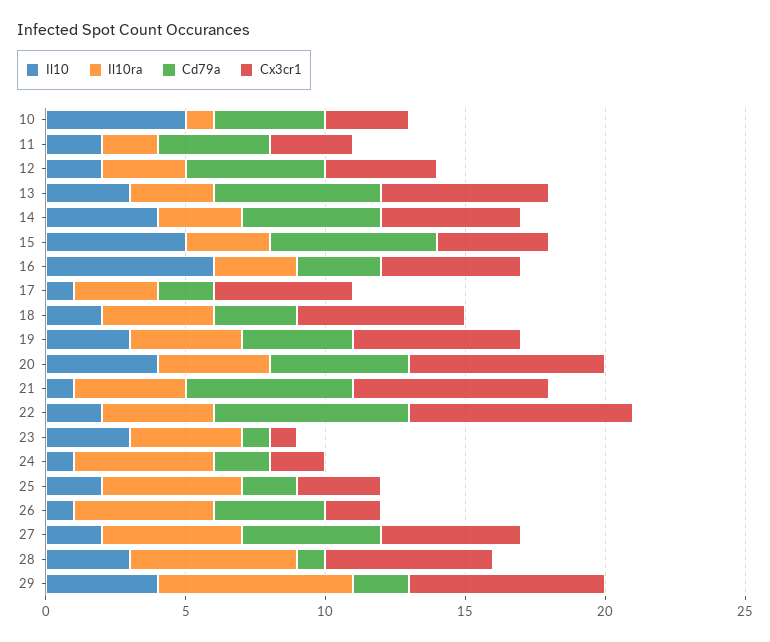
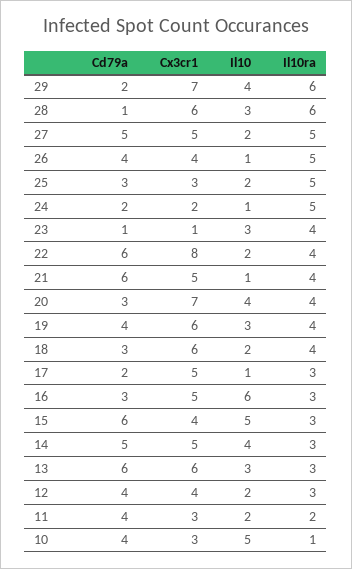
  {
    "Il10": {
      "10": 5,
      "11": 2,
      "12": 2,
      "13": 3,
      "14": 4,
      "15": 5,
      "16": 6,
      "17": 1,
      "18": 2,
      "19": 3,
      "20": 4,
      "21": 1,
      "22": 2,
      "23": 3,
      "24": 1,
      "25": 2,
      "26": 1,
      "27": 2,
      "28": 3,
      "29": 4
    },
    "Il10ra": {
      "10": 1,
      "11": 2,
      "12": 3,
      "13": 3,
      "14": 3,
      "15": 3,
      "16": 3,
      "17": 3,
      "18": 4,
      "19": 4,
      "20": 4,
      "21": 4,
      "22": 4,
      "23": 4,
      "24": 5,
      "25": 5,
      "26": 5,
      "27": 5,
      "28": 6,
-     "29": 7
+     "29": 6
    },
    "Cd79a": {
      "10": 4,
      "11": 4,
-     "12": 5,
+     "12": 4,
      "13": 6,
      "14": 5,
      "15": 6,
      "16": 3,
      "17": 2,
      "18": 3,
      "19": 4,
-     "20": 5,
+     "20": 3,
      "21": 6,
-     "22": 7,
+     "22": 6,
      "23": 1,
      "24": 2,
-     "25": 2,
+     "25": 3,
      "26": 4,
      "27": 5,
      "28": 1,
      "29": 2
    },
    "Cx3cr1": {
      "10": 3,
      "11": 3,
      "12": 4,
      "13": 6,
      "14": 5,
      "15": 4,
      "16": 5,
      "17": 5,
      "18": 6,
      "19": 6,
      "20": 7,
-     "21": 7,
+     "21": 5,
      "22": 8,
      "23": 1,
      "24": 2,
      "25": 3,
-     "26": 2,
+     "26": 4,
      "27": 5,
      "28": 6,
      "29": 7
    }
  }

